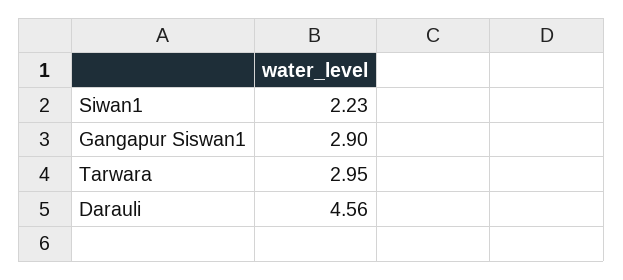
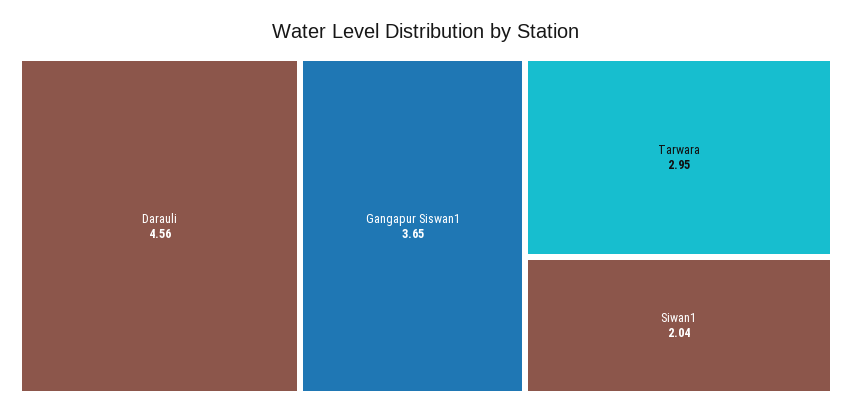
  {
-   "Siwan1": 2.23,
+   "Siwan1": 2.04,
-   "Gangapur Siswan1": 2.9,
+   "Gangapur Siswan1": 3.65,
    "Tarwara": 2.95,
    "Darauli": 4.56
  }

